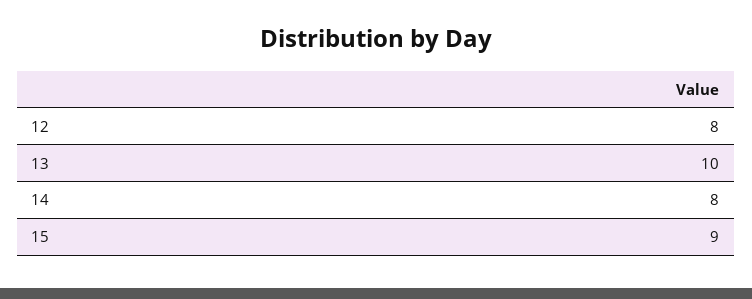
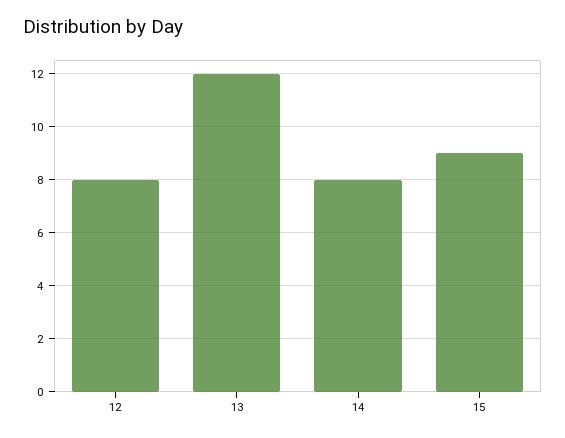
  {
    "12": 8,
-   "13": 10,
+   "13": 12,
    "14": 8,
    "15": 9
  }

